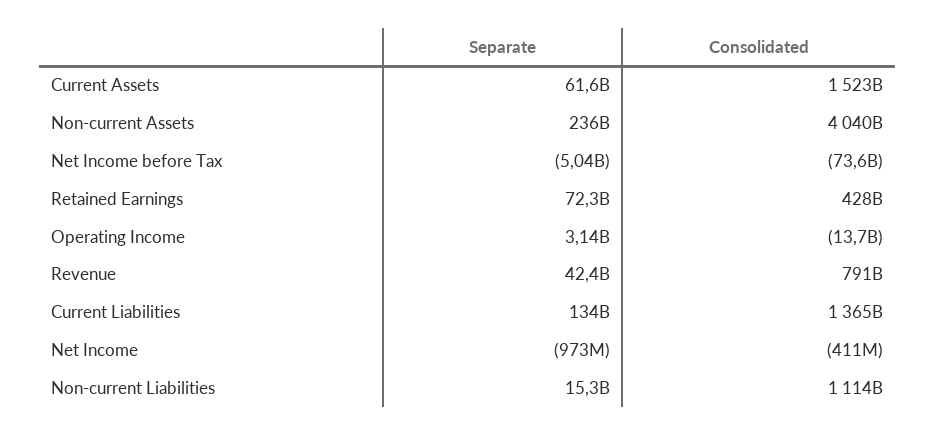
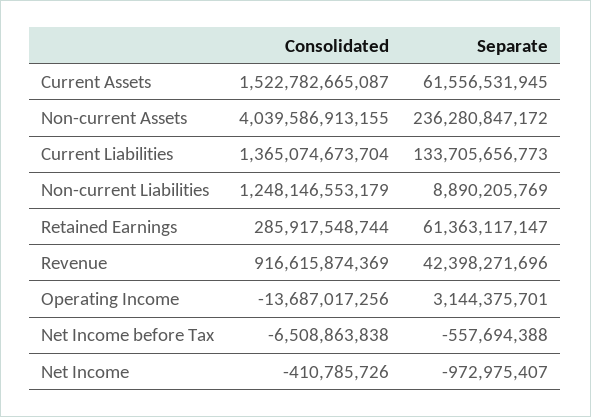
  {
    "Separate": {
      "Current Assets": 61556531945,
      "Non-current Assets": 236280847172,
-     "Net Income before Tax": -5040000000,
+     "Net Income before Tax": -557694388,
-     "Retained Earnings": 72300000000,
+     "Retained Earnings": 61363117147,
      "Operating Income": 3144375701,
      "Revenue": 42398271696,
      "Current Liabilities": 133705656773,
      "Net Income": -972975407,
-     "Non-current Liabilities": 15300000000
+     "Non-current Liabilities": 8890205769
    },
    "Consolidated": {
      "Current Assets": 1522782665087,
      "Non-current Assets": 4039586913155,
-     "Net Income before Tax": -73600000000,
+     "Net Income before Tax": -6508863838,
-     "Retained Earnings": 428000000000,
+     "Retained Earnings": 285917548744,
      "Operating Income": -13687017256,
-     "Revenue": 791000000000,
+     "Revenue": 916615874369,
      "Current Liabilities": 1365074673704,
      "Net Income": -410785726,
-     "Non-current Liabilities": 1114000000000
+     "Non-current Liabilities": 1248146553179
    }
  }

